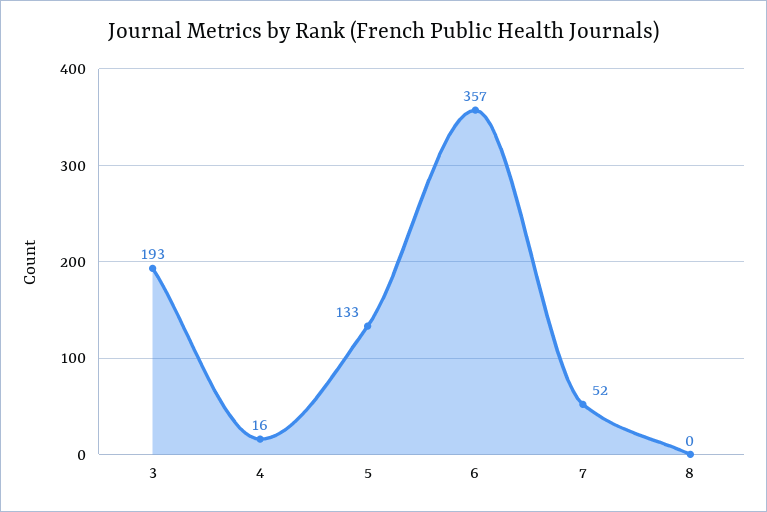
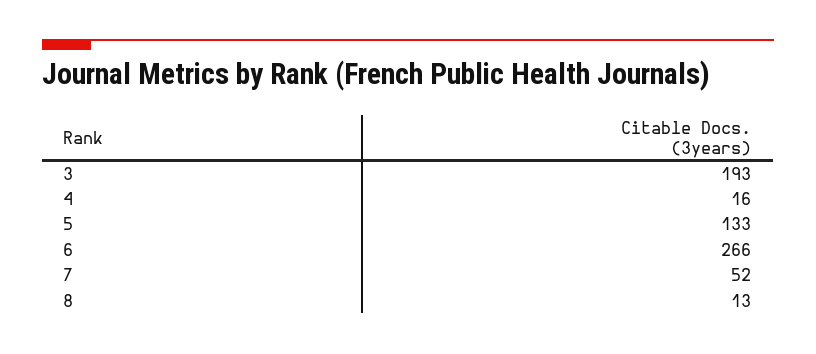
  {
    "3": 193,
    "4": 16,
    "5": 133,
-   "6": 357,
+   "6": 266,
    "7": 52,
-   "8": 0
+   "8": 13
  }

